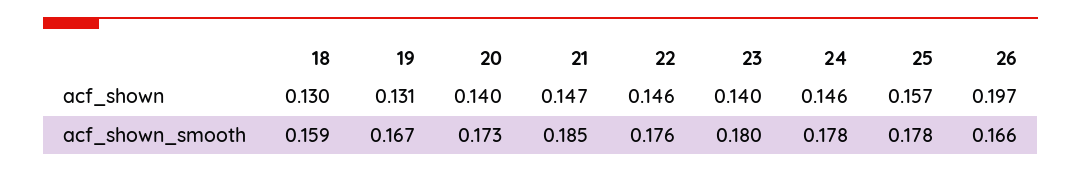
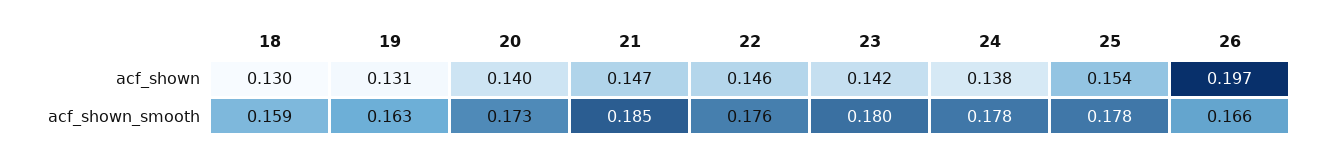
  {
    "18": {
      "acf_shown": 0.13,
      "acf_shown_smooth": 0.159
    },
    "19": {
      "acf_shown": 0.131,
-     "acf_shown_smooth": 0.167
+     "acf_shown_smooth": 0.163
    },
    "20": {
      "acf_shown": 0.14,
      "acf_shown_smooth": 0.173
    },
    "21": {
      "acf_shown": 0.147,
      "acf_shown_smooth": 0.185
    },
    "22": {
      "acf_shown": 0.146,
      "acf_shown_smooth": 0.176
    },
    "23": {
-     "acf_shown": 0.14,
+     "acf_shown": 0.142,
      "acf_shown_smooth": 0.18
    },
    "24": {
-     "acf_shown": 0.146,
+     "acf_shown": 0.138,
      "acf_shown_smooth": 0.178
    },
    "25": {
-     "acf_shown": 0.157,
+     "acf_shown": 0.154,
      "acf_shown_smooth": 0.178
    },
    "26": {
      "acf_shown": 0.197,
      "acf_shown_smooth": 0.166
    }
  }

